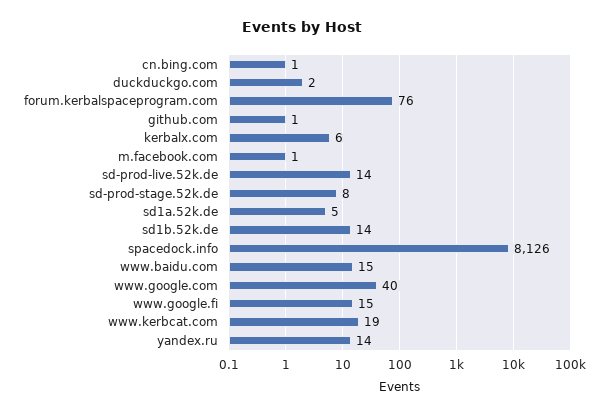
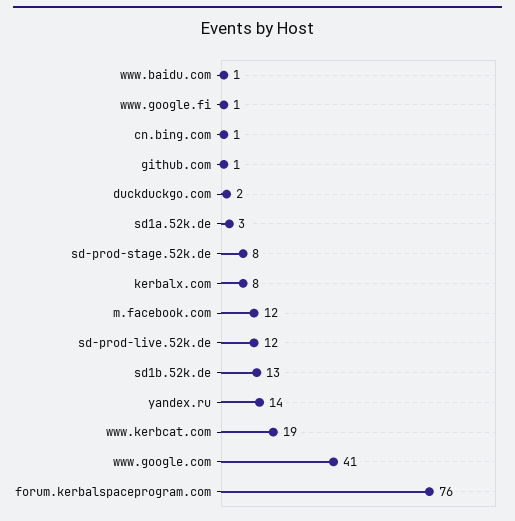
  {
    "cn.bing.com": 1,
    "duckduckgo.com": 2,
    "forum.kerbalspaceprogram.com": 76,
    "github.com": 1,
-   "kerbalx.com": 6,
+   "kerbalx.com": 8,
-   "m.facebook.com": 1,
+   "m.facebook.com": 12,
-   "sd-prod-live.52k.de": 14,
+   "sd-prod-live.52k.de": 12,
    "sd-prod-stage.52k.de": 8,
-   "sd1a.52k.de": 5,
+   "sd1a.52k.de": 3,
-   "sd1b.52k.de": 14,
+   "sd1b.52k.de": 13,
-   "spacedock.info": 8126,
-   "www.baidu.com": 15,
+   "www.baidu.com": 1,
-   "www.google.com": 40,
+   "www.google.com": 41,
-   "www.google.fi": 15,
+   "www.google.fi": 1,
    "www.kerbcat.com": 19,
    "yandex.ru": 14
  }

